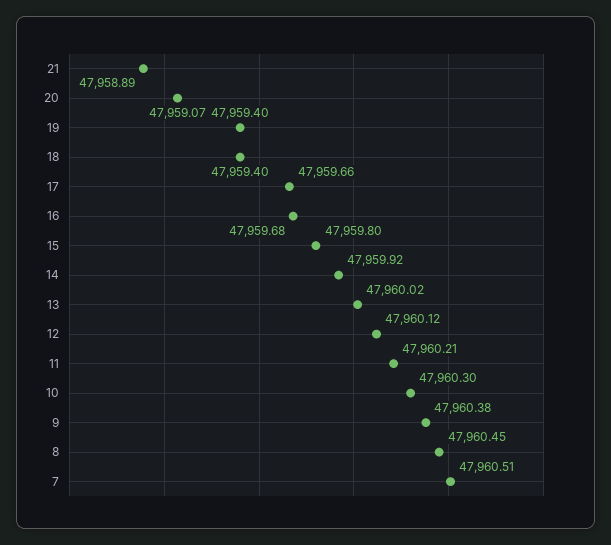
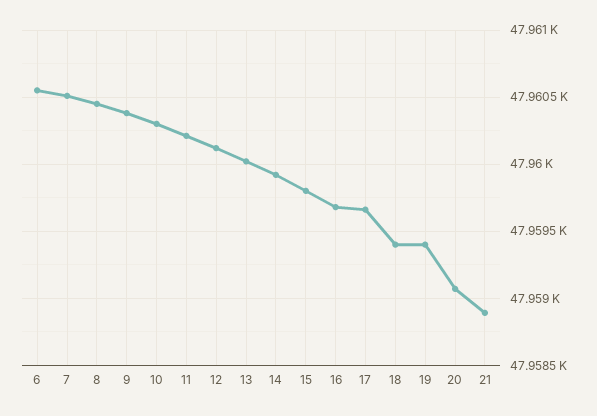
  {
    "21": 47958.89,
    "20": 47959.07,
    "19": 47959.4,
    "18": 47959.4,
    "17": 47959.66,
    "16": 47959.68,
    "15": 47959.8,
    "14": 47959.92,
    "13": 47960.02,
    "12": 47960.12,
    "11": 47960.21,
    "10": 47960.3,
    "9": 47960.38,
    "8": 47960.45,
-   "7": 47960.51
+   "7": 47960.51,
+   "6": 47960.55
  }

